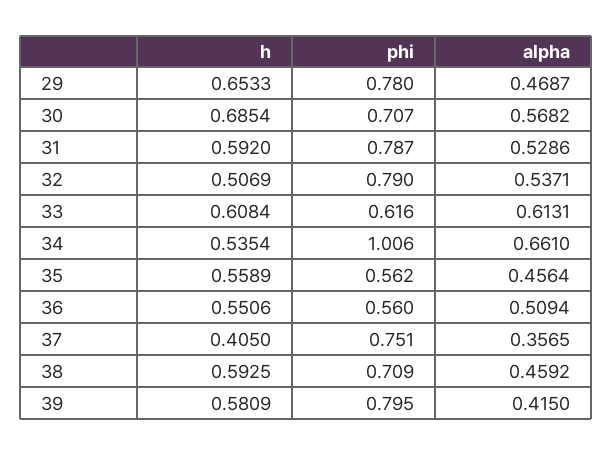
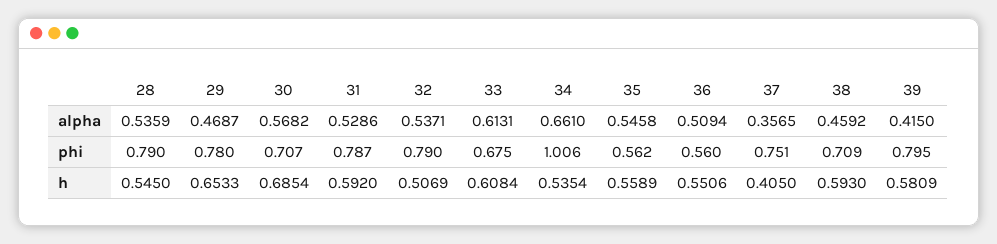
  {
    "h": {
      "29": 0.6533,
      "30": 0.6854,
      "31": 0.592,
      "32": 0.5069,
      "33": 0.6084,
      "34": 0.5354,
      "35": 0.5589,
      "36": 0.5506,
      "37": 0.405,
-     "38": 0.5925,
+     "38": 0.593,
-     "39": 0.5809
+     "39": 0.5809,
+     "28": 0.545
    },
    "phi": {
      "29": 0.78,
      "30": 0.707,
      "31": 0.787,
      "32": 0.79,
-     "33": 0.616,
+     "33": 0.675,
      "34": 1.006,
      "35": 0.562,
      "36": 0.56,
      "37": 0.751,
      "38": 0.709,
-     "39": 0.795
+     "39": 0.795,
+     "28": 0.79
    },
    "alpha": {
      "29": 0.4687,
      "30": 0.5682,
      "31": 0.5286,
      "32": 0.5371,
      "33": 0.6131,
      "34": 0.661,
-     "35": 0.4564,
+     "35": 0.5458,
      "36": 0.5094,
      "37": 0.3565,
      "38": 0.4592,
-     "39": 0.415
+     "39": 0.415,
+     "28": 0.5359
    }
  }

